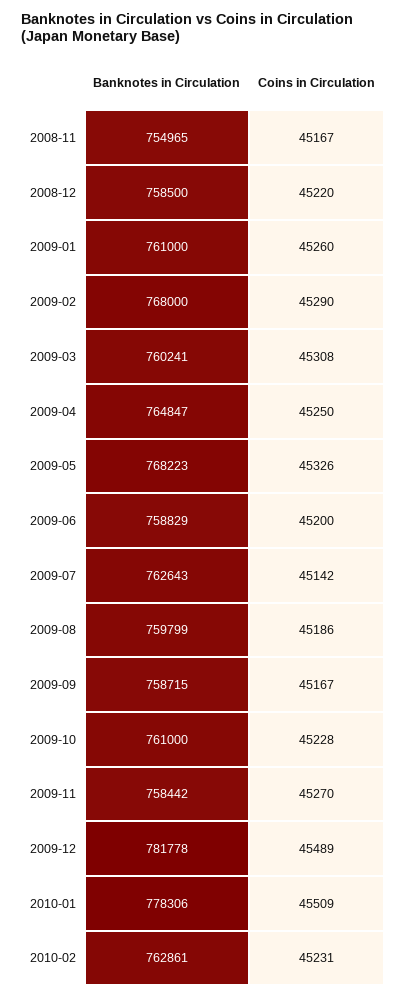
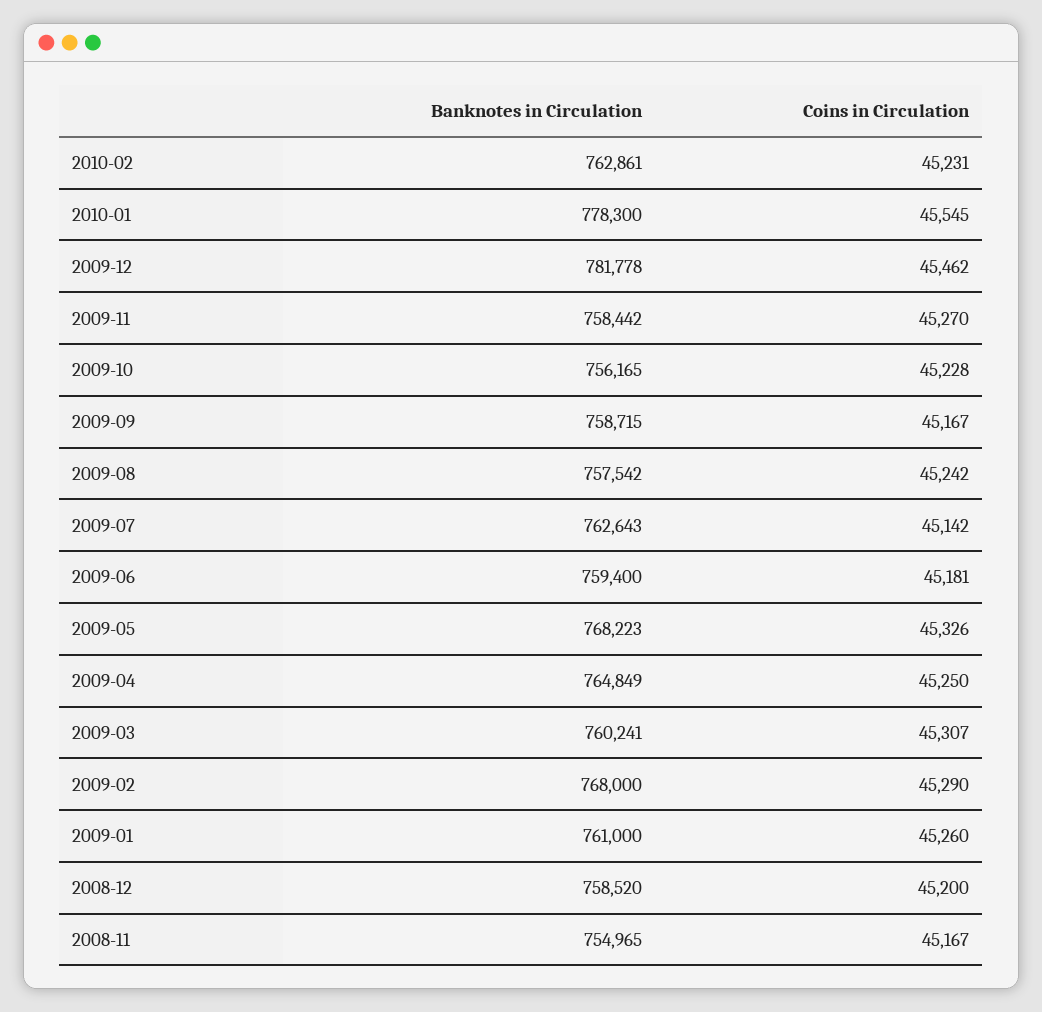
  {
    "Banknotes in Circulation": {
      "2008-11": 754965,
-     "2008-12": 758500,
+     "2008-12": 758520,
      "2009-01": 761000,
      "2009-02": 768000,
      "2009-03": 760241,
-     "2009-04": 764847,
+     "2009-04": 764849,
      "2009-05": 768223,
-     "2009-06": 758829,
+     "2009-06": 759400,
      "2009-07": 762643,
-     "2009-08": 759799,
+     "2009-08": 757542,
      "2009-09": 758715,
-     "2009-10": 761000,
+     "2009-10": 756165,
      "2009-11": 758442,
      "2009-12": 781778,
-     "2010-01": 778306,
+     "2010-01": 778300,
      "2010-02": 762861
    },
    "Coins in Circulation": {
      "2008-11": 45167,
-     "2008-12": 45220,
+     "2008-12": 45200,
      "2009-01": 45260,
      "2009-02": 45290,
-     "2009-03": 45308,
+     "2009-03": 45307,
      "2009-04": 45250,
      "2009-05": 45326,
-     "2009-06": 45200,
+     "2009-06": 45181,
      "2009-07": 45142,
-     "2009-08": 45186,
+     "2009-08": 45242,
      "2009-09": 45167,
      "2009-10": 45228,
      "2009-11": 45270,
-     "2009-12": 45489,
+     "2009-12": 45462,
-     "2010-01": 45509,
+     "2010-01": 45545,
      "2010-02": 45231
    }
  }

